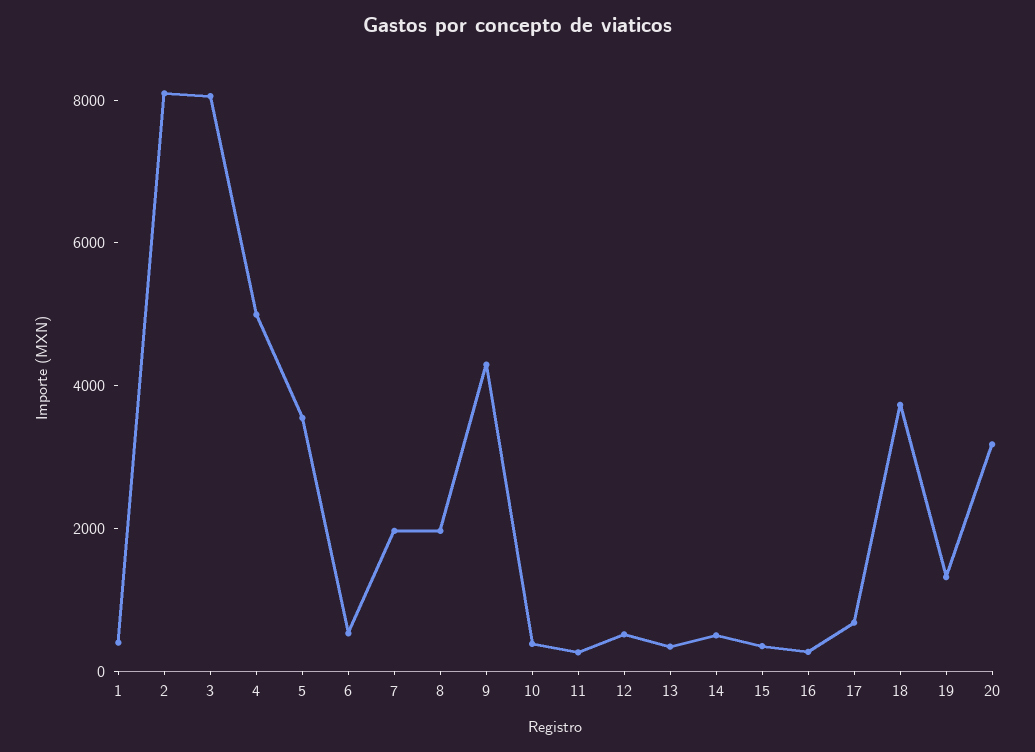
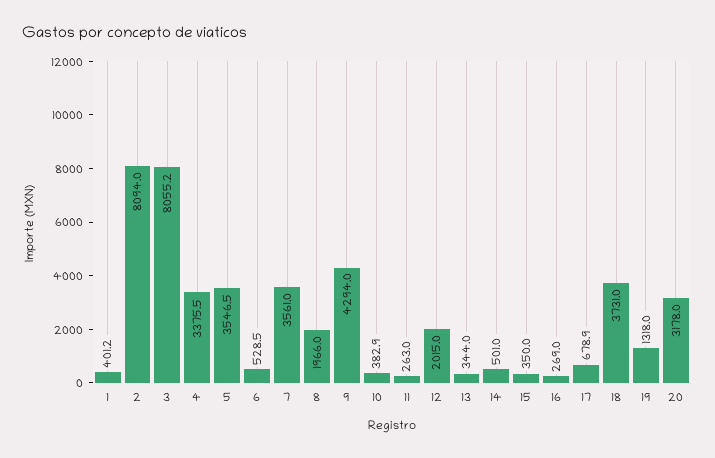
  {
    "1": 401.2,
    "2": 8094,
    "3": 8055.2,
-   "4": 5000,
+   "4": 3375.5,
    "5": 3546.5,
    "6": 528.5,
-   "7": 2000,
+   "7": 3561,
    "8": 1966,
    "9": 4294,
    "10": 382.9,
    "11": 263,
-   "12": 500,
+   "12": 2015,
    "13": 344,
    "14": 501,
    "15": 350,
    "16": 269,
    "17": 678.9,
    "18": 3731,
    "19": 1318,
    "20": 3178
  }

